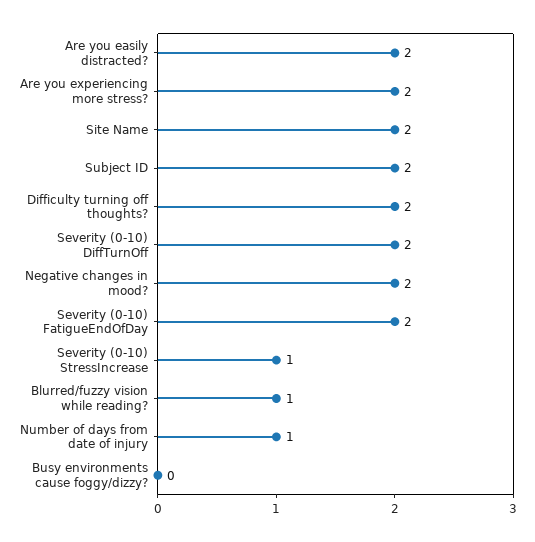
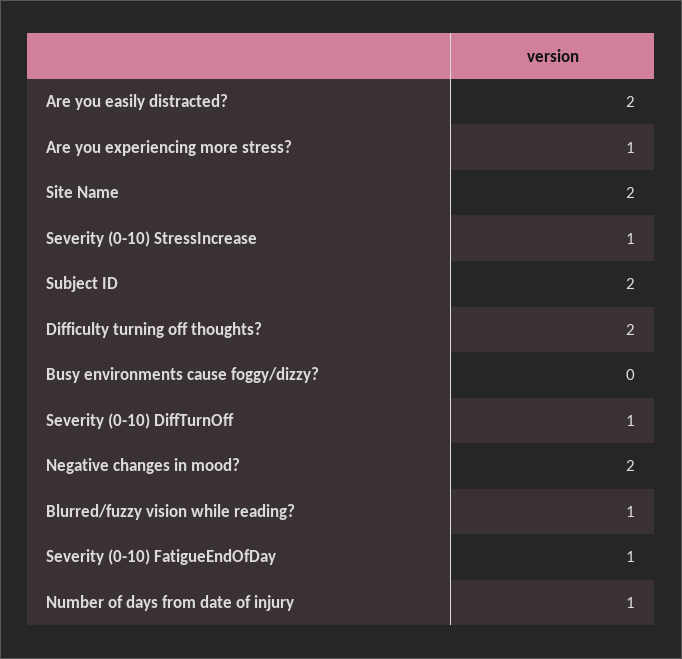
  {
    "Are you easily distracted?": 2,
-   "Are you experiencing more stress?": 2,
+   "Are you experiencing more stress?": 1,
    "Site Name": 2,
    "Subject ID": 2,
    "Difficulty turning off thoughts?": 2,
-   "Severity (0-10) DiffTurnOff": 2,
+   "Severity (0-10) DiffTurnOff": 1,
    "Negative changes in mood?": 2,
-   "Severity (0-10) FatigueEndOfDay": 2,
+   "Severity (0-10) FatigueEndOfDay": 1,
    "Severity (0-10) StressIncrease": 1,
    "Blurred/fuzzy vision while reading?": 1,
    "Number of days from date of injury": 1,
    "Busy environments cause foggy/dizzy?": 0
  }

